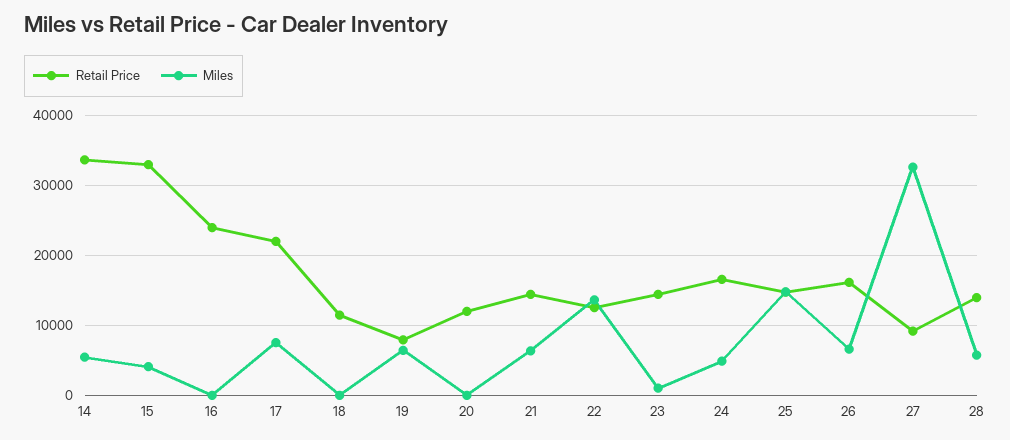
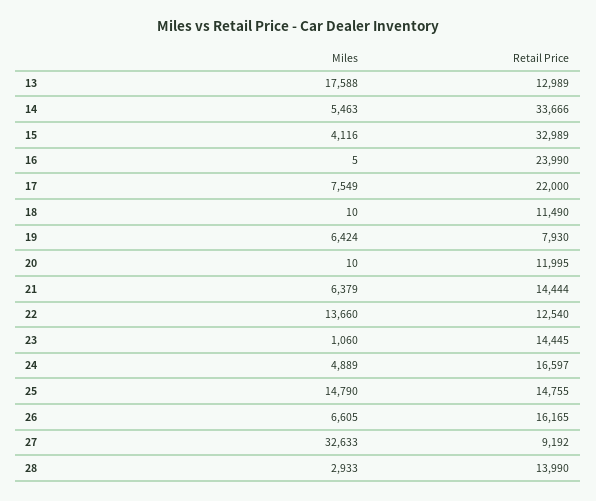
  {
    "Retail Price": {
      "14": 33666,
      "15": 32989,
      "16": 23990,
      "17": 22000,
      "18": 11490,
      "19": 7930,
      "20": 11995,
      "21": 14444,
      "22": 12540,
      "23": 14445,
      "24": 16597,
      "25": 14755,
      "26": 16165,
      "27": 9192,
-     "28": 13990
+     "28": 13990,
+     "13": 12989
    },
    "Miles": {
      "14": 5463,
      "15": 4116,
      "16": 5,
      "17": 7549,
      "18": 10,
      "19": 6424,
      "20": 10,
      "21": 6379,
      "22": 13660,
      "23": 1060,
      "24": 4889,
      "25": 14790,
      "26": 6605,
      "27": 32633,
-     "28": 6000
+     "28": 2933,
+     "13": 17588
    }
  }

